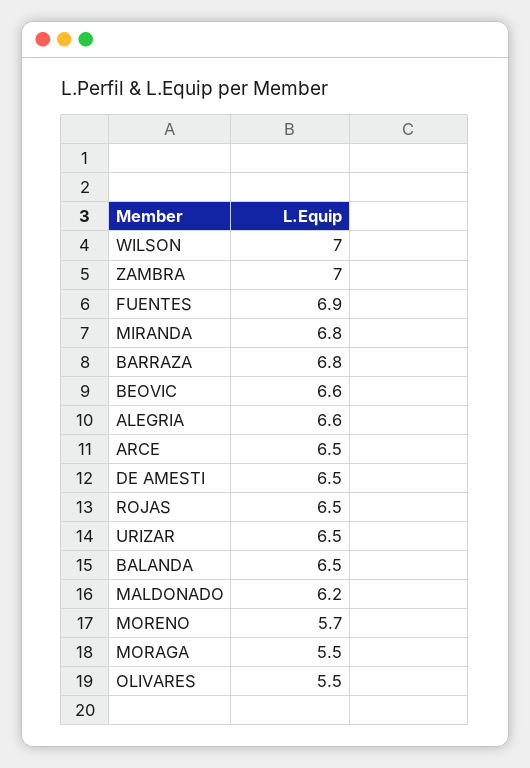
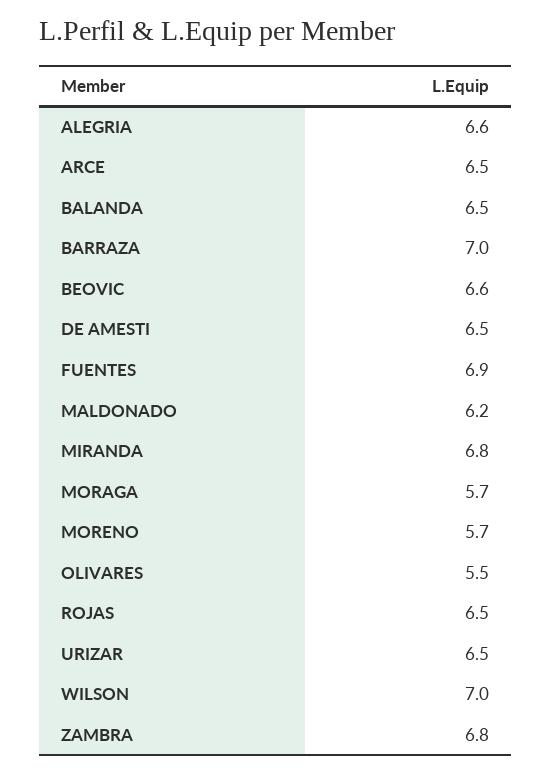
  {
    "WILSON": 7,
-   "ZAMBRA": 7,
+   "ZAMBRA": 6.8,
    "FUENTES": 6.9,
    "MIRANDA": 6.8,
-   "BARRAZA": 6.8,
+   "BARRAZA": 7,
    "BEOVIC": 6.6,
    "ALEGRIA": 6.6,
    "ARCE": 6.5,
    "DE AMESTI": 6.5,
    "ROJAS": 6.5,
    "URIZAR": 6.5,
    "BALANDA": 6.5,
    "MALDONADO": 6.2,
    "MORENO": 5.7,
-   "MORAGA": 5.5,
+   "MORAGA": 5.7,
    "OLIVARES": 5.5
  }

